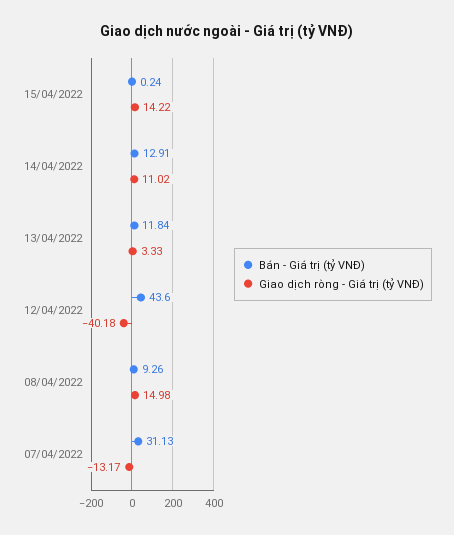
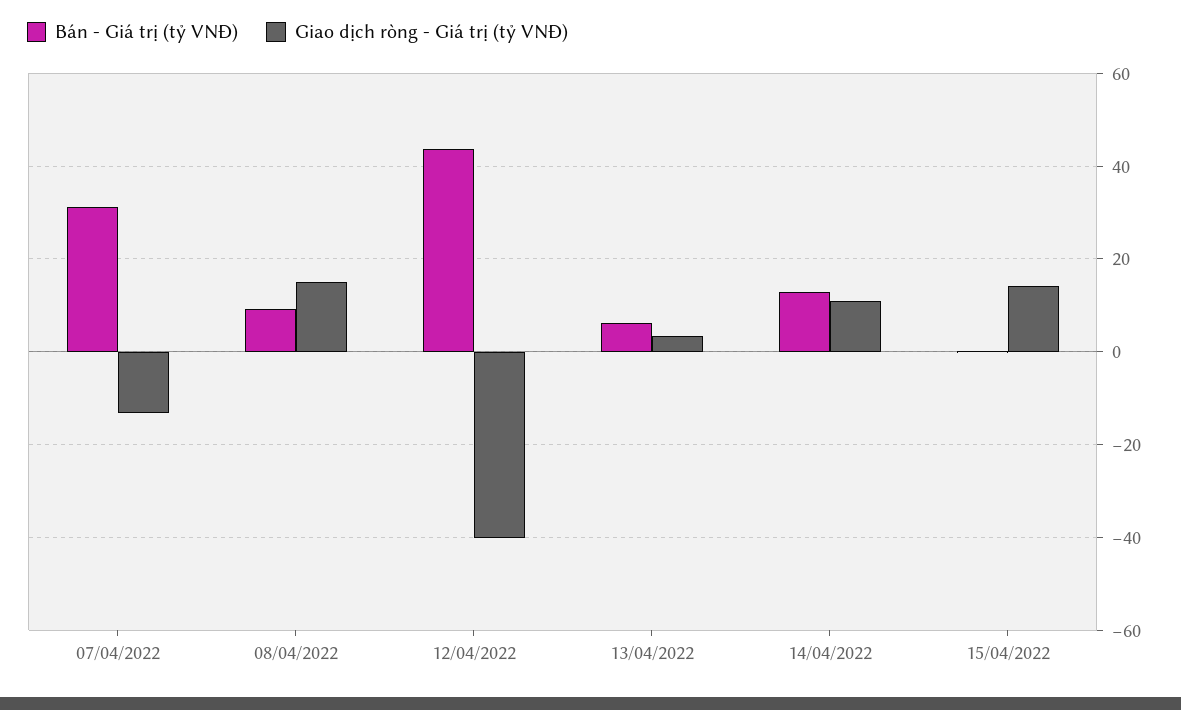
  {
    "Bán - Giá trị (tỷ VNĐ)": {
      "15/04/2022": 0.24,
      "14/04/2022": 12.91,
-     "13/04/2022": 11.84,
+     "13/04/2022": 6,
      "12/04/2022": 43.6,
      "08/04/2022": 9.26,
      "07/04/2022": 31.13
    },
    "Giao dịch ròng - Giá trị (tỷ VNĐ)": {
      "15/04/2022": 14.22,
      "14/04/2022": 11.02,
      "13/04/2022": 3.33,
      "12/04/2022": -40.18,
      "08/04/2022": 14.98,
      "07/04/2022": -13.17
    }
  }

